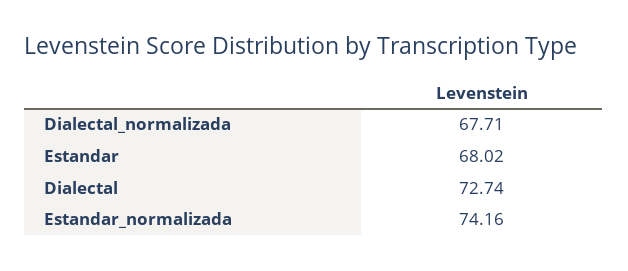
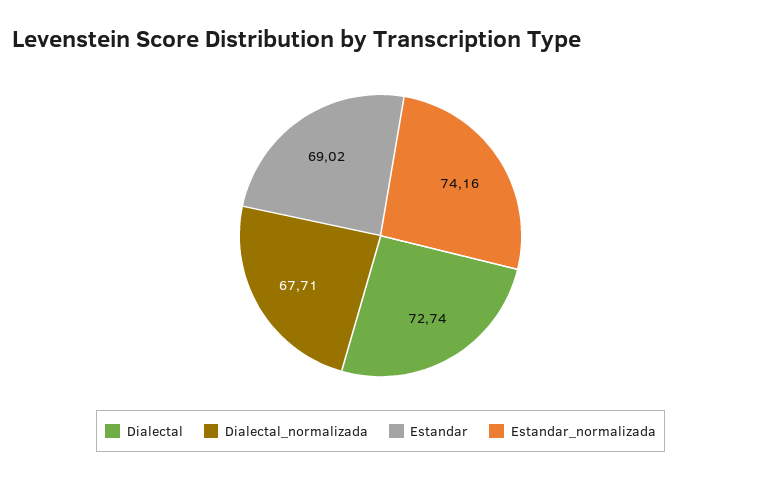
  {
    "Dialectal_normalizada": 67.71,
-   "Estandar": 68.02,
+   "Estandar": 69.02,
    "Dialectal": 72.74,
    "Estandar_normalizada": 74.16
  }

